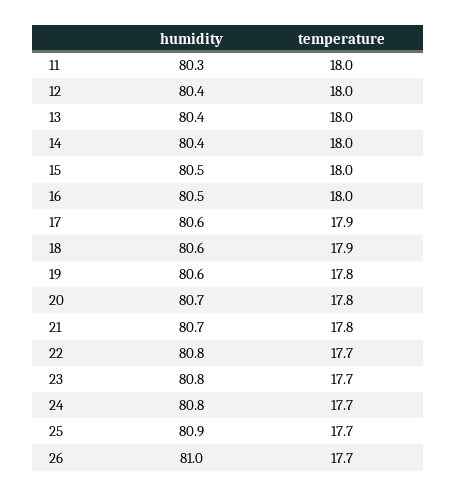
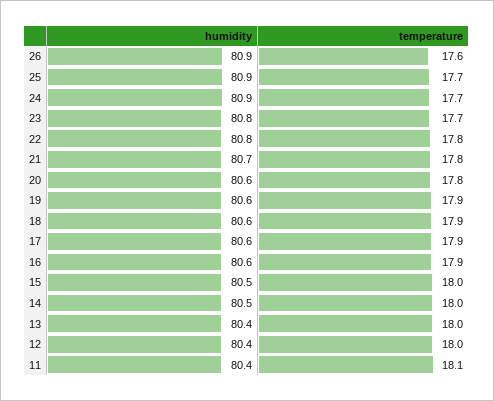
  {
    "humidity": {
-     "11": 80.3,
+     "11": 80.4,
      "12": 80.4,
      "13": 80.4,
-     "14": 80.4,
+     "14": 80.5,
      "15": 80.5,
-     "16": 80.5,
+     "16": 80.6,
      "17": 80.6,
      "18": 80.6,
      "19": 80.6,
-     "20": 80.7,
+     "20": 80.6,
      "21": 80.7,
      "22": 80.8,
      "23": 80.8,
-     "24": 80.8,
+     "24": 80.9,
      "25": 80.9,
-     "26": 81
+     "26": 80.9
    },
    "temperature": {
-     "11": 18,
+     "11": 18.1,
      "12": 18,
      "13": 18,
      "14": 18,
      "15": 18,
-     "16": 18,
+     "16": 17.9,
      "17": 17.9,
      "18": 17.9,
-     "19": 17.8,
+     "19": 17.9,
      "20": 17.8,
      "21": 17.8,
-     "22": 17.7,
+     "22": 17.8,
      "23": 17.7,
      "24": 17.7,
      "25": 17.7,
-     "26": 17.7
+     "26": 17.6
    }
  }

